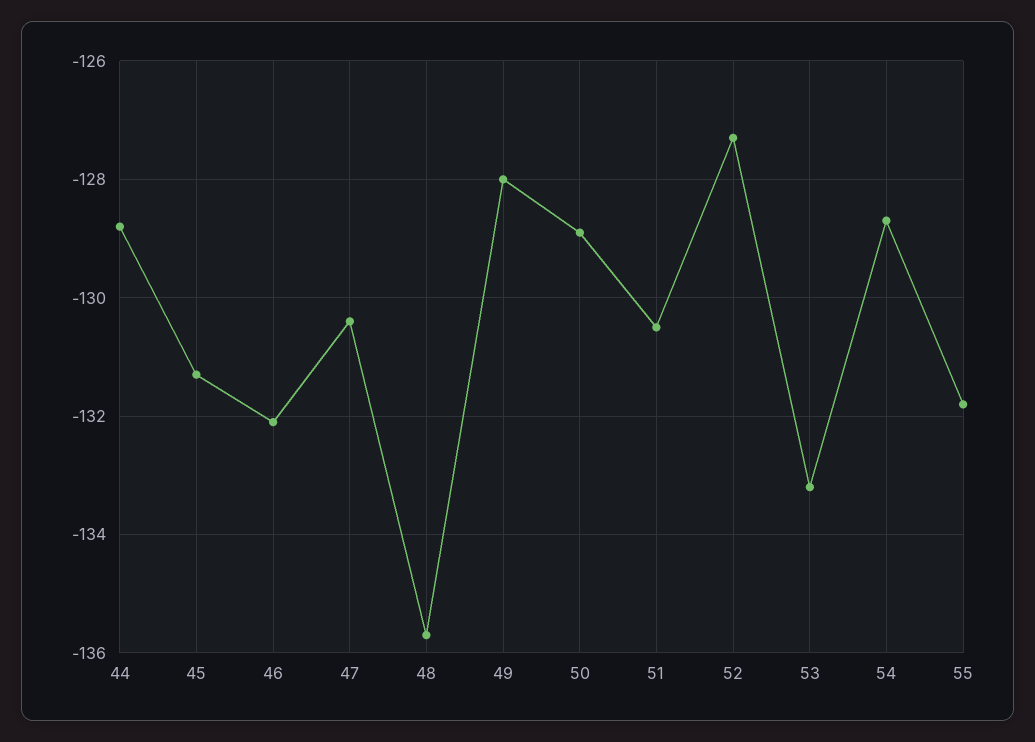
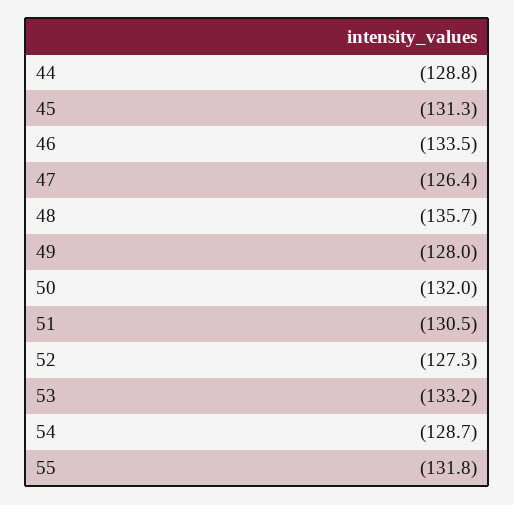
  {
    "44": -128.8,
    "45": -131.3,
-   "46": -132,
+   "46": -133.5,
-   "47": -130.5,
+   "47": -126.4,
    "48": -135.7,
    "49": -128,
-   "50": -129,
+   "50": -132,
    "51": -130.5,
    "52": -127.3,
    "53": -133.2,
    "54": -128.7,
    "55": -131.8
  }

